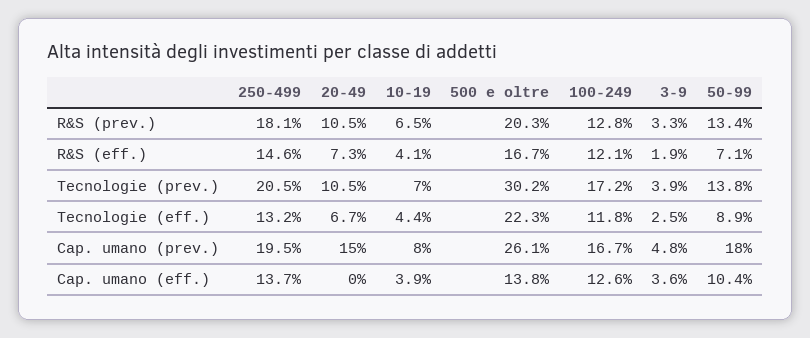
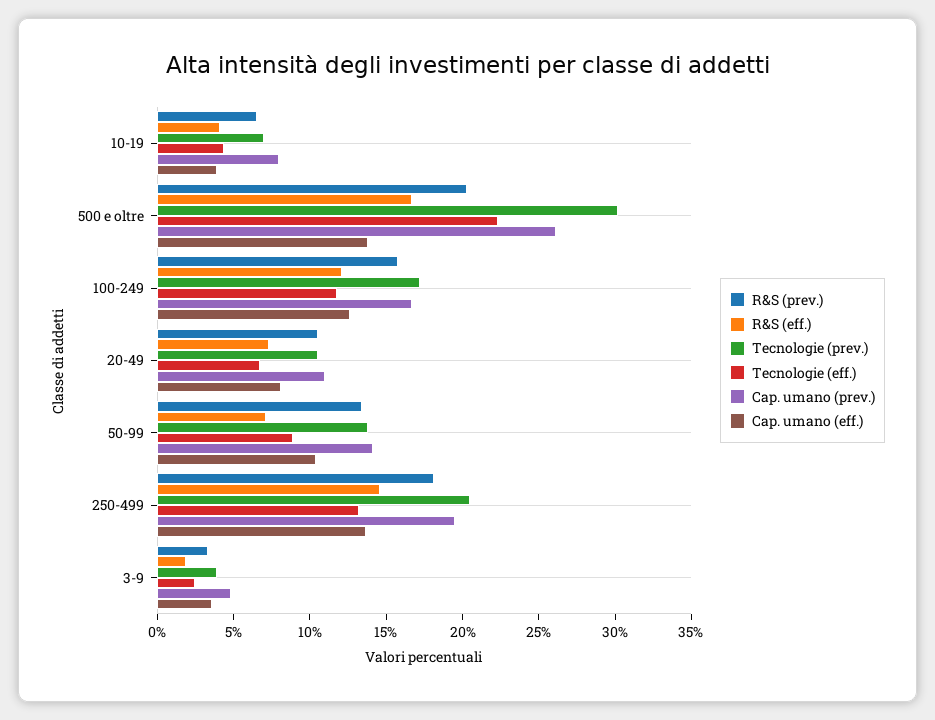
  {
    "R&S (prev.)": {
      "250-499": 18.1,
      "20-49": 10.5,
      "10-19": 6.5,
      "500 e oltre": 20.3,
-     "100-249": 12.8,
+     "100-249": 16,
      "3-9": 3.3,
      "50-99": 13.4
    },
    "R&S (eff.)": {
      "250-499": 14.6,
      "20-49": 7.3,
      "10-19": 4.1,
      "500 e oltre": 16.7,
      "100-249": 12.1,
      "3-9": 1.9,
      "50-99": 7.1
    },
    "Tecnologie (prev.)": {
      "250-499": 20.5,
      "20-49": 10.5,
      "10-19": 7,
      "500 e oltre": 30.2,
      "100-249": 17.2,
      "3-9": 3.9,
      "50-99": 13.8
    },
    "Tecnologie (eff.)": {
      "250-499": 13.2,
      "20-49": 6.7,
      "10-19": 4.4,
      "500 e oltre": 22.3,
      "100-249": 11.8,
      "3-9": 2.5,
      "50-99": 8.9
    },
    "Cap. umano (prev.)": {
      "250-499": 19.5,
-     "20-49": 15,
+     "20-49": 11,
      "10-19": 8,
      "500 e oltre": 26.1,
      "100-249": 16.7,
      "3-9": 4.8,
-     "50-99": 18
+     "50-99": 14
    },
    "Cap. umano (eff.)": {
      "250-499": 13.7,
-     "20-49": 0,
+     "20-49": 8,
      "10-19": 3.9,
      "500 e oltre": 13.8,
      "100-249": 12.6,
      "3-9": 3.6,
      "50-99": 10.4
    }
  }

